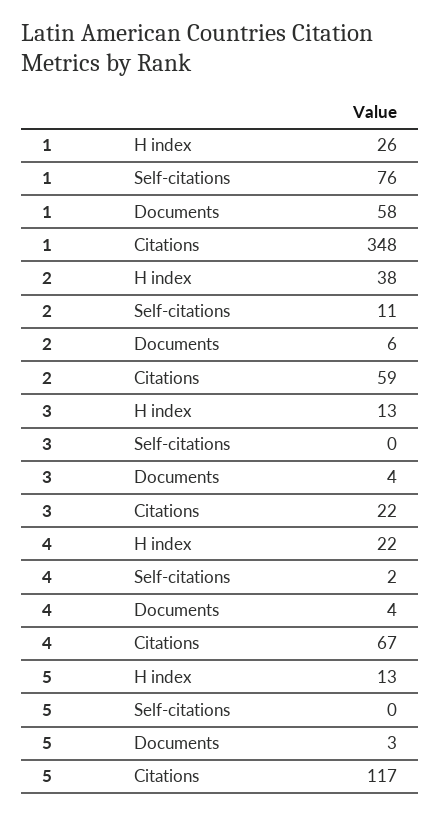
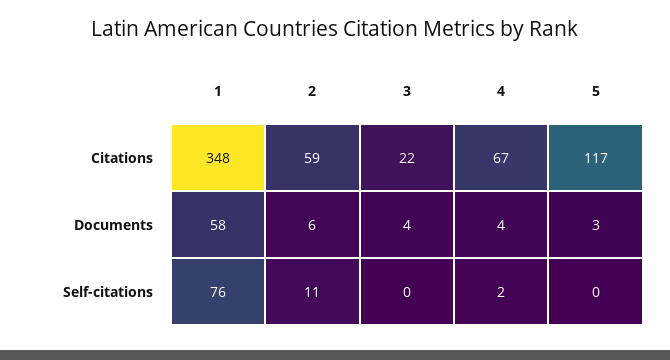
  {
    "1": {
-     "H index": 26,
      "Self-citations": 76,
      "Documents": 58,
      "Citations": 348
    },
    "2": {
-     "H index": 38,
      "Self-citations": 11,
      "Documents": 6,
      "Citations": 59
    },
    "3": {
-     "H index": 13,
      "Self-citations": 0,
      "Documents": 4,
      "Citations": 22
    },
    "4": {
-     "H index": 22,
      "Self-citations": 2,
      "Documents": 4,
      "Citations": 67
    },
    "5": {
-     "H index": 13,
      "Self-citations": 0,
      "Documents": 3,
      "Citations": 117
    }
  }

